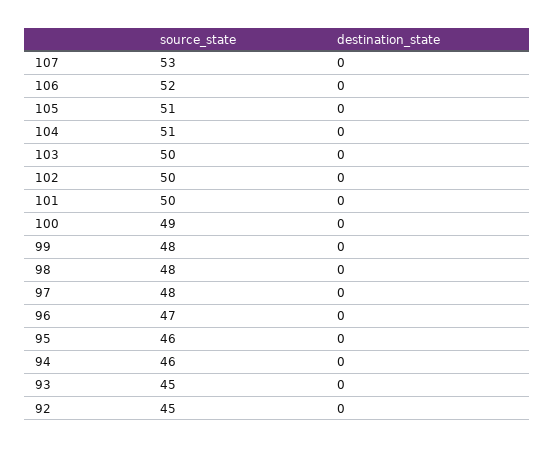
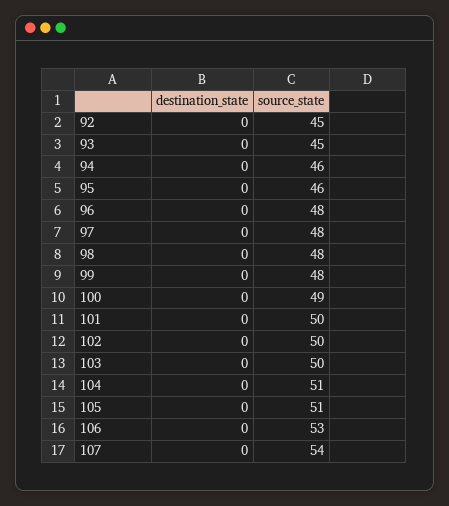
  {
    "source_state": {
-     "107": 53,
+     "107": 54,
-     "106": 52,
+     "106": 53,
      "105": 51,
      "104": 51,
      "103": 50,
      "102": 50,
      "101": 50,
      "100": 49,
      "99": 48,
      "98": 48,
      "97": 48,
-     "96": 47,
+     "96": 48,
      "95": 46,
      "94": 46,
      "93": 45,
      "92": 45
    },
    "destination_state": {
      "107": 0,
      "106": 0,
      "105": 0,
      "104": 0,
      "103": 0,
      "102": 0,
      "101": 0,
      "100": 0,
      "99": 0,
      "98": 0,
      "97": 0,
      "96": 0,
      "95": 0,
      "94": 0,
      "93": 0,
      "92": 0
    }
  }

